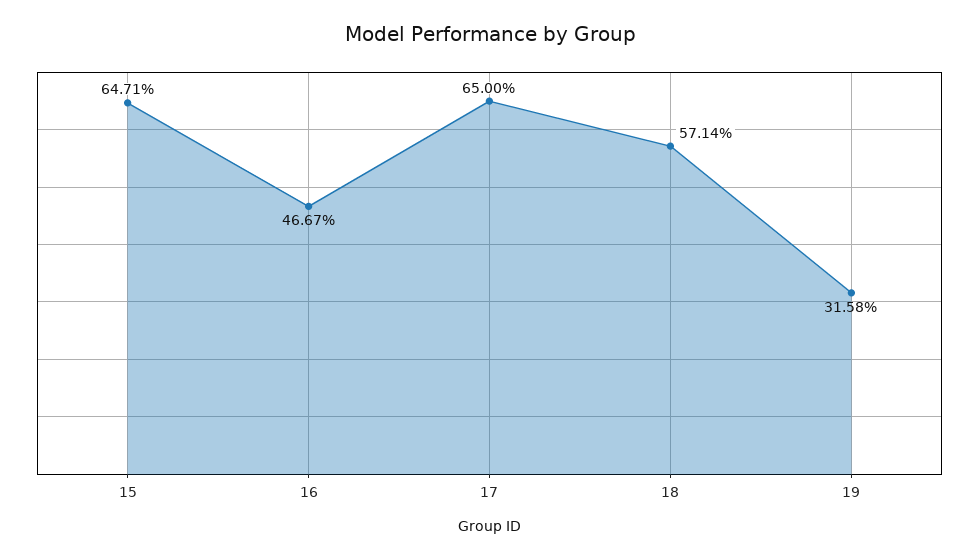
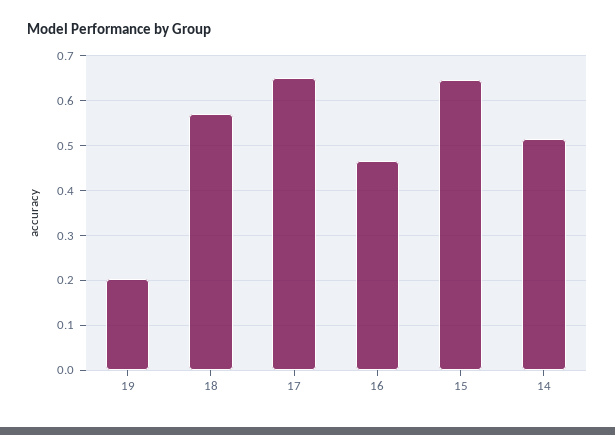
  {
    "15": 0.6471,
    "16": 0.4667,
    "17": 0.65,
    "18": 0.5714,
-   "19": 0.3158
+   "19": 0.2,
+   "14": 0.52
  }

